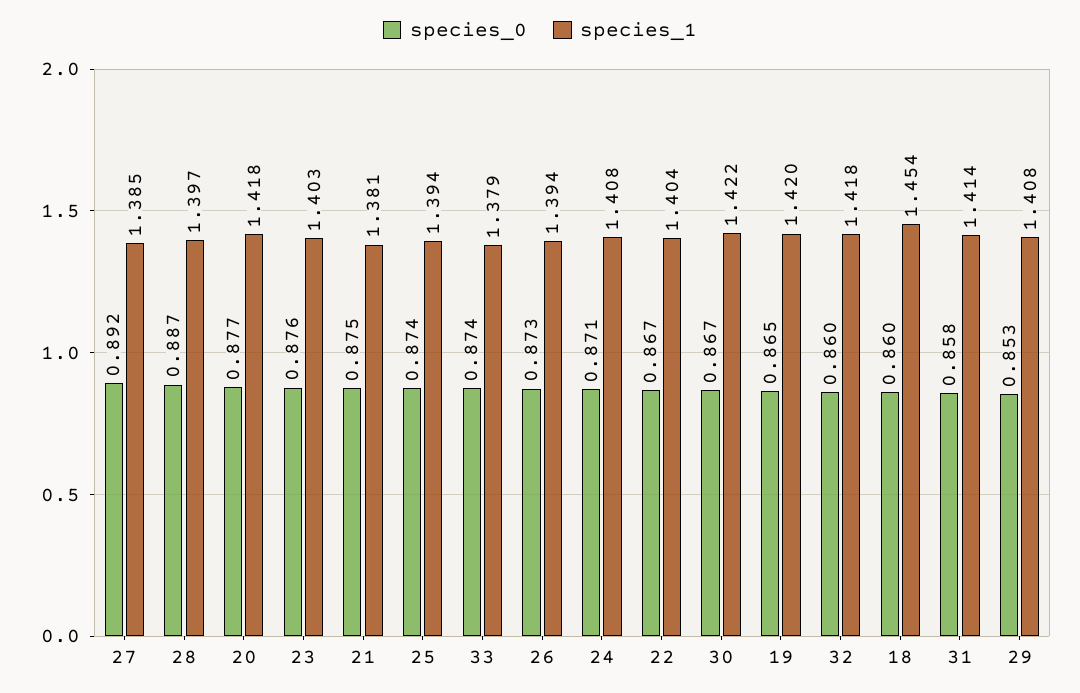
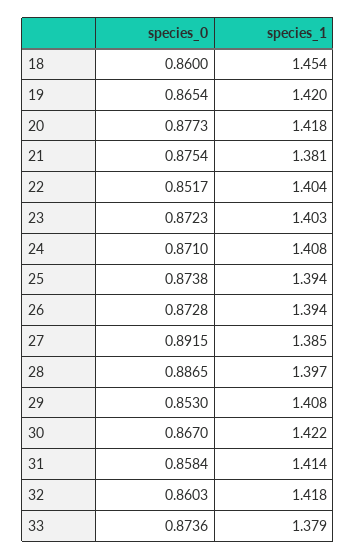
  {
    "species_0": {
      "27": 0.8915,
      "28": 0.8865,
      "20": 0.8773,
-     "23": 0.876,
+     "23": 0.8723,
      "21": 0.8754,
      "25": 0.8738,
      "33": 0.8736,
      "26": 0.8728,
      "24": 0.871,
-     "22": 0.867,
+     "22": 0.8517,
      "30": 0.867,
      "19": 0.8654,
      "32": 0.8603,
      "18": 0.86,
      "31": 0.8584,
      "29": 0.853
    },
    "species_1": {
      "27": 1.385,
      "28": 1.397,
      "20": 1.418,
      "23": 1.403,
      "21": 1.381,
      "25": 1.394,
      "33": 1.379,
      "26": 1.394,
      "24": 1.408,
      "22": 1.404,
      "30": 1.422,
      "19": 1.42,
      "32": 1.418,
      "18": 1.454,
      "31": 1.414,
      "29": 1.408
    }
  }

